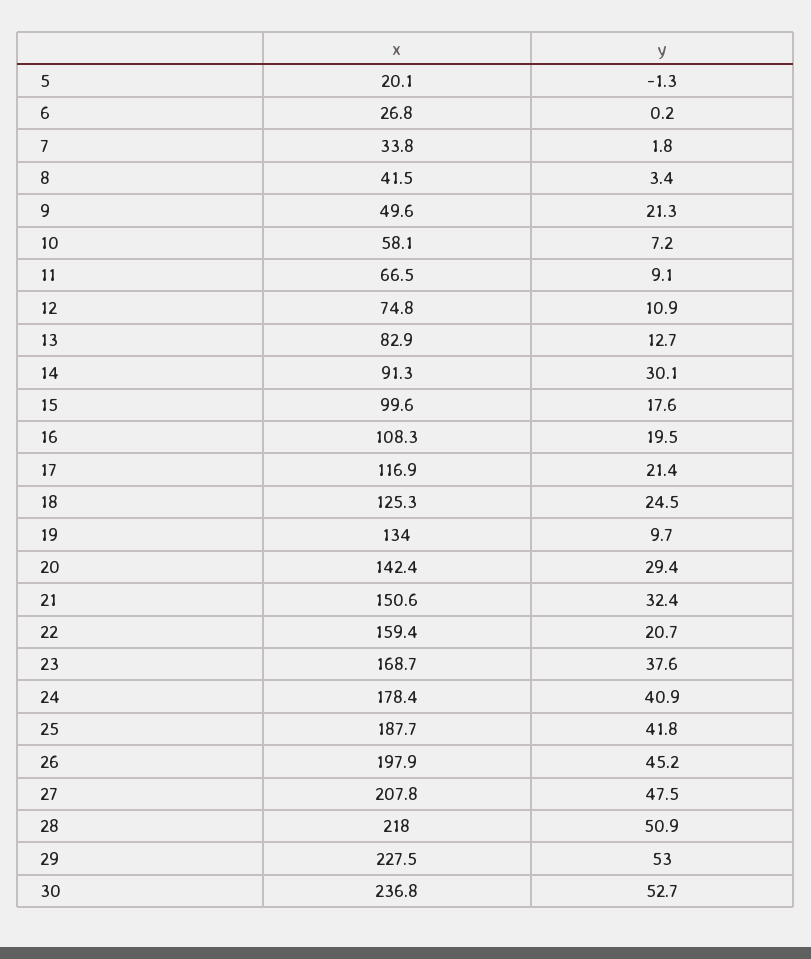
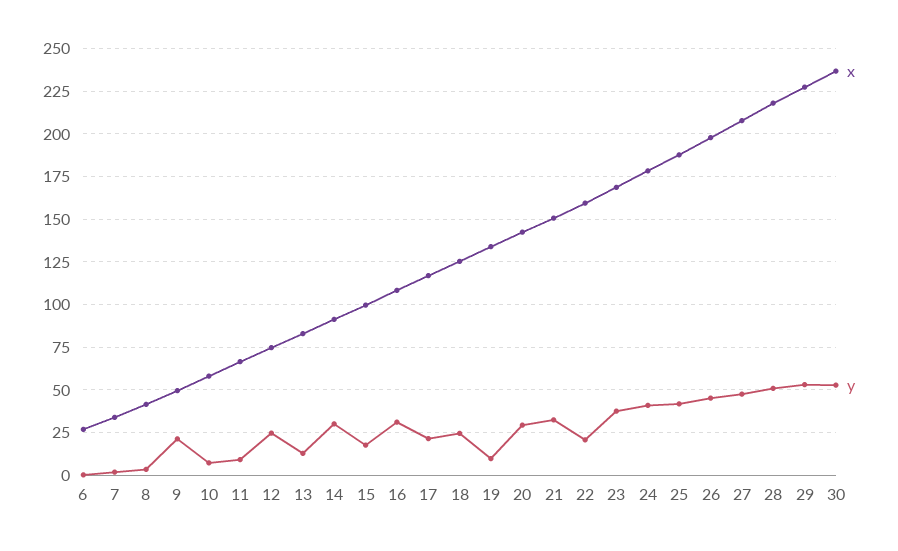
  {
    "x": {
-     "5": 20.1,
      "6": 26.8,
      "7": 33.8,
      "8": 41.5,
      "9": 49.6,
      "10": 58.1,
      "11": 66.5,
      "12": 74.8,
      "13": 82.9,
      "14": 91.3,
      "15": 99.6,
      "16": 108.3,
      "17": 116.9,
      "18": 125.3,
      "19": 134,
      "20": 142.4,
      "21": 150.6,
      "22": 159.4,
      "23": 168.7,
      "24": 178.4,
      "25": 187.7,
      "26": 197.9,
      "27": 207.8,
      "28": 218,
      "29": 227.5,
      "30": 236.8
    },
    "y": {
-     "5": -1.3,
      "6": 0.2,
      "7": 1.8,
      "8": 3.4,
      "9": 21.3,
      "10": 7.2,
      "11": 9.1,
-     "12": 10.9,
+     "12": 25,
      "13": 12.7,
      "14": 30.1,
      "15": 17.6,
-     "16": 19.5,
+     "16": 30,
      "17": 21.4,
      "18": 24.5,
      "19": 9.7,
      "20": 29.4,
      "21": 32.4,
      "22": 20.7,
      "23": 37.6,
      "24": 40.9,
      "25": 41.8,
      "26": 45.2,
      "27": 47.5,
      "28": 50.9,
      "29": 53,
      "30": 52.7
    }
  }

